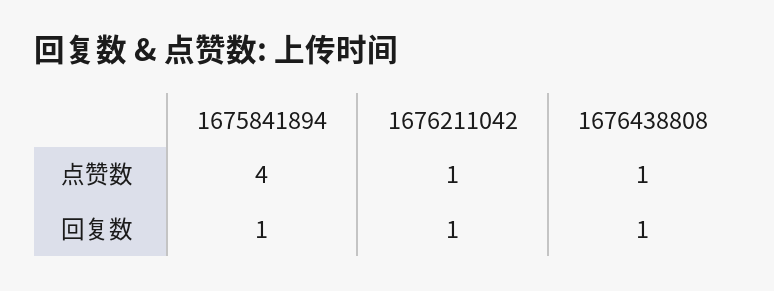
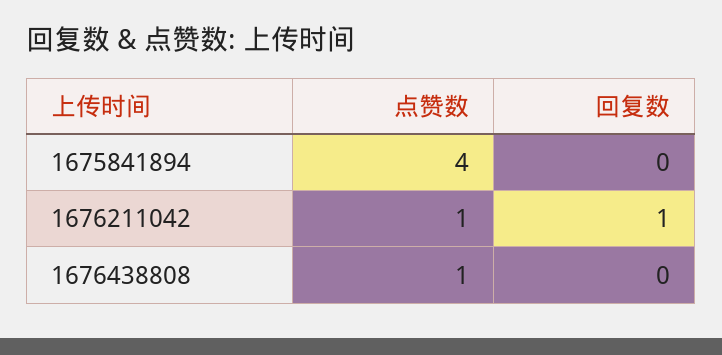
  {
    "1675841894": {
      "点赞数": 4,
-     "回复数": 1
+     "回复数": 0
    },
    "1676211042": {
      "点赞数": 1,
      "回复数": 1
    },
    "1676438808": {
      "点赞数": 1,
-     "回复数": 1
+     "回复数": 0
    }
  }

